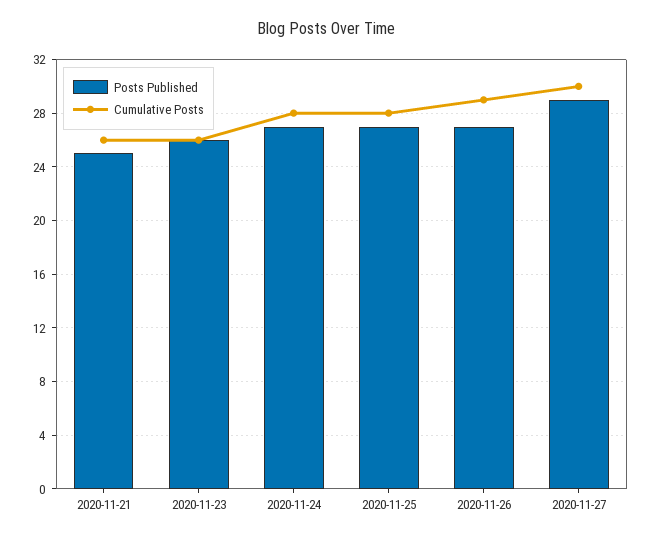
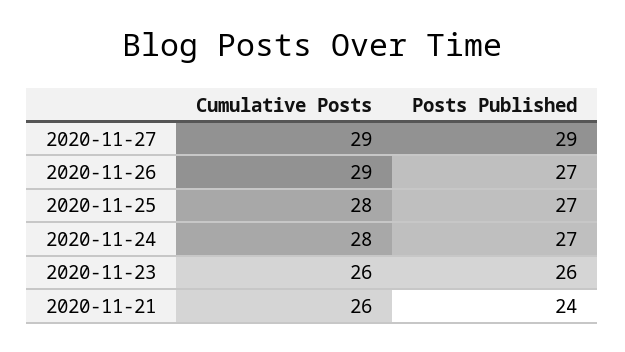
  {
    "Posts Published": {
-     "2020-11-21": 25,
+     "2020-11-21": 24,
      "2020-11-23": 26,
      "2020-11-24": 27,
      "2020-11-25": 27,
      "2020-11-26": 27,
      "2020-11-27": 29
    },
    "Cumulative Posts": {
      "2020-11-21": 26,
      "2020-11-23": 26,
      "2020-11-24": 28,
      "2020-11-25": 28,
      "2020-11-26": 29,
-     "2020-11-27": 30
+     "2020-11-27": 29
    }
  }

